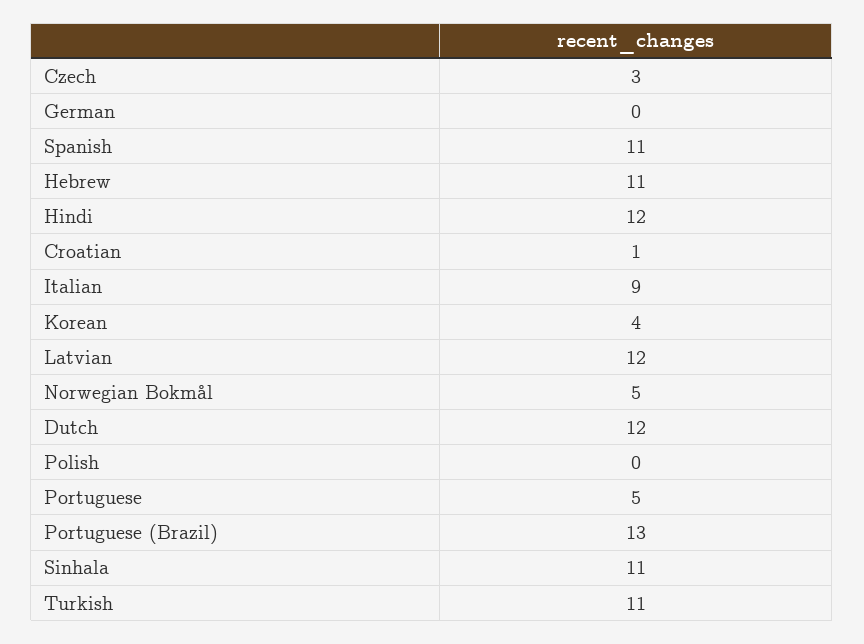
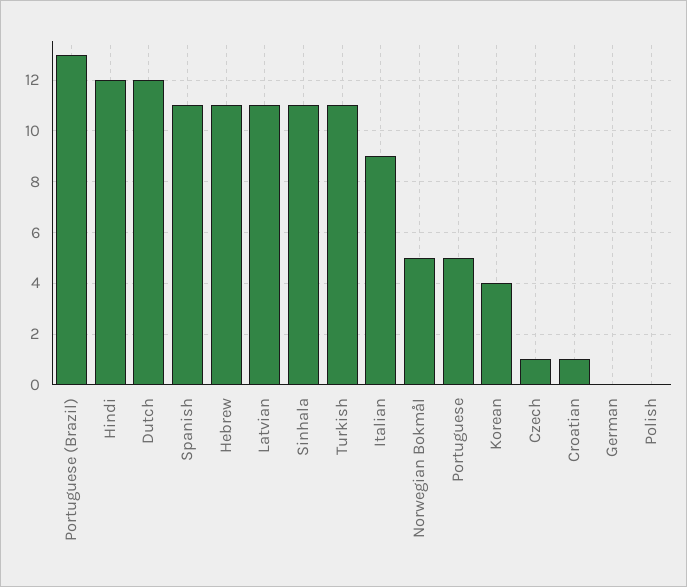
  {
-   "Czech": 3,
+   "Czech": 1,
    "German": 0,
    "Spanish": 11,
    "Hebrew": 11,
    "Hindi": 12,
    "Croatian": 1,
    "Italian": 9,
    "Korean": 4,
-   "Latvian": 12,
+   "Latvian": 11,
    "Norwegian Bokmål": 5,
    "Dutch": 12,
    "Polish": 0,
    "Portuguese": 5,
    "Portuguese (Brazil)": 13,
    "Sinhala": 11,
    "Turkish": 11
  }

